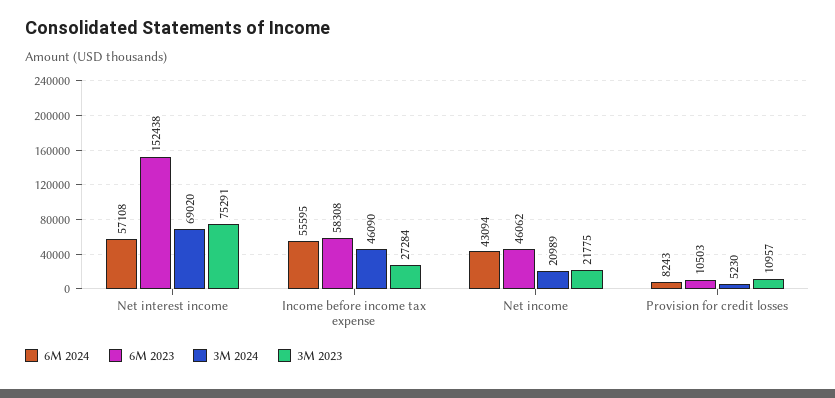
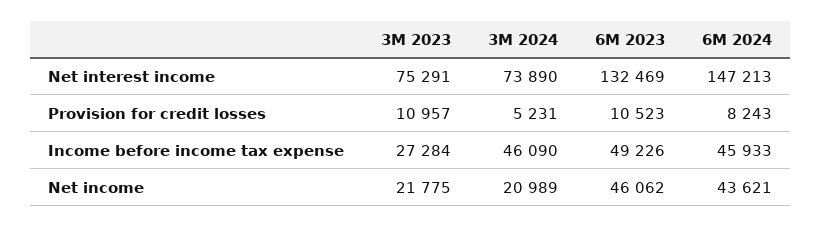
  {
    "6M 2024": {
-     "Net interest income": 57108,
+     "Net interest income": 147213,
-     "Income before income tax expense": 55595,
+     "Income before income tax expense": 45933,
-     "Net income": 43094,
+     "Net income": 43621,
      "Provision for credit losses": 8243
    },
    "6M 2023": {
-     "Net interest income": 152438,
+     "Net interest income": 132469,
-     "Income before income tax expense": 58308,
+     "Income before income tax expense": 49226,
      "Net income": 46062,
-     "Provision for credit losses": 10503
+     "Provision for credit losses": 10523
    },
    "3M 2024": {
-     "Net interest income": 69020,
+     "Net interest income": 73890,
      "Income before income tax expense": 46090,
      "Net income": 20989,
-     "Provision for credit losses": 5230
+     "Provision for credit losses": 5231
    },
    "3M 2023": {
      "Net interest income": 75291,
      "Income before income tax expense": 27284,
      "Net income": 21775,
      "Provision for credit losses": 10957
    }
  }

